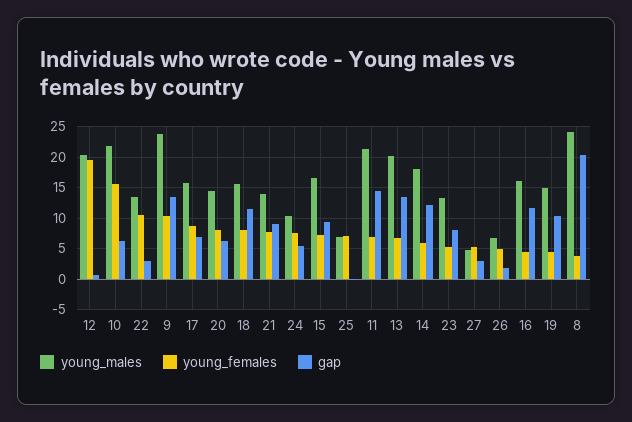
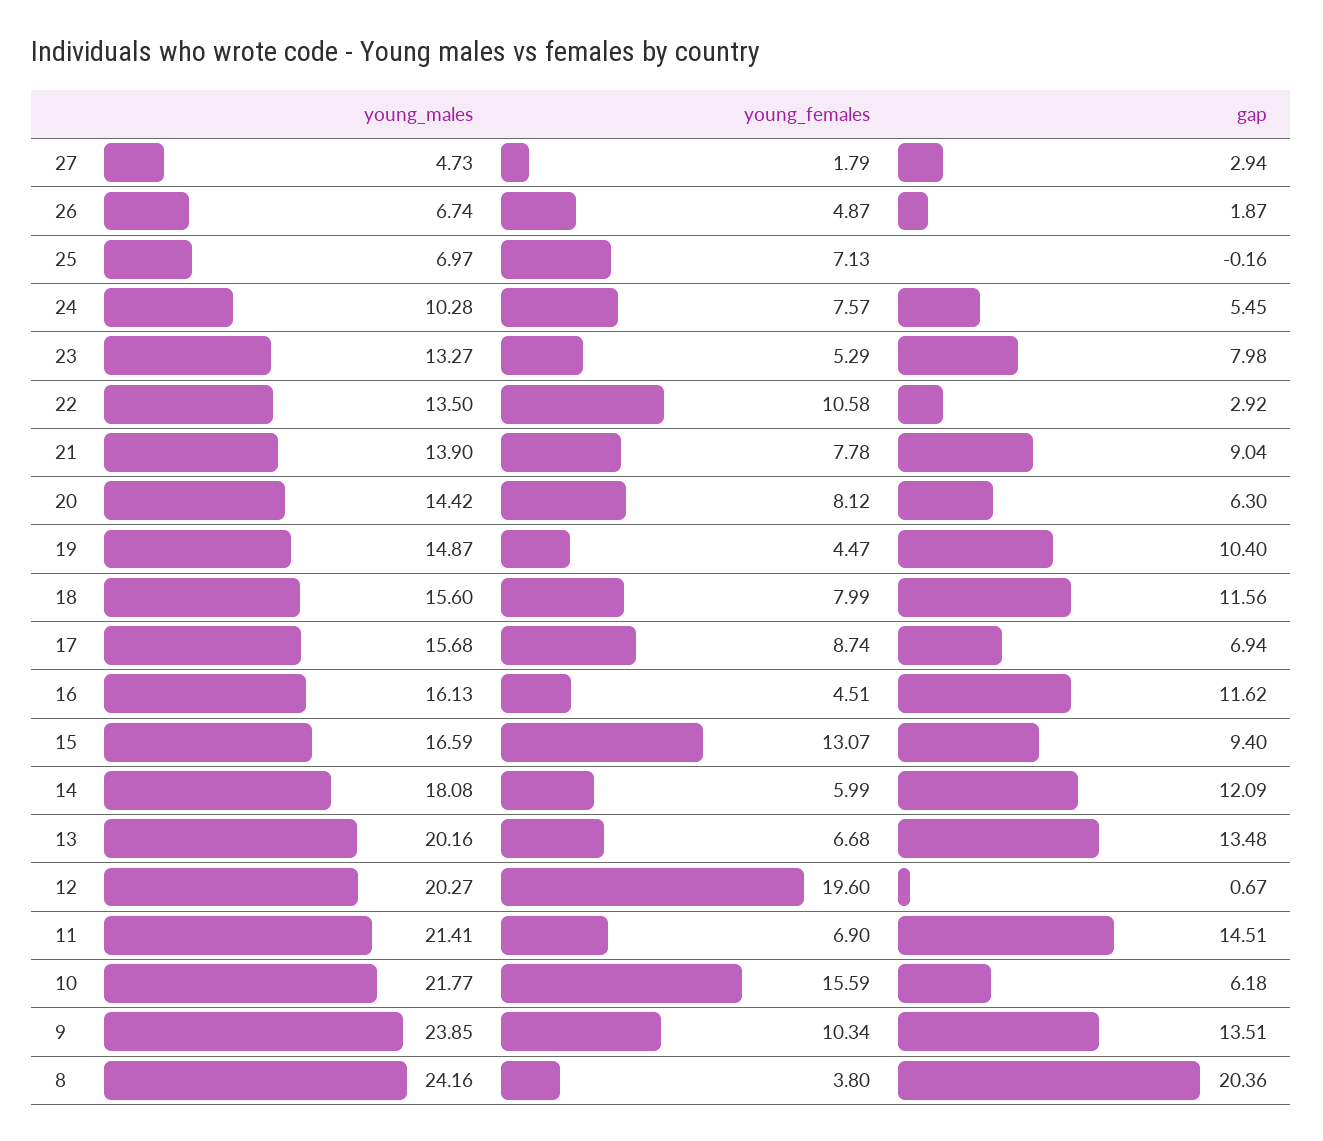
  {
    "young_males": {
      "12": 20.27,
      "10": 21.77,
      "22": 13.5,
      "9": 23.85,
      "17": 15.68,
      "20": 14.42,
      "18": 15.6,
      "21": 13.9,
      "24": 10.28,
      "15": 16.59,
      "25": 6.97,
      "11": 21.41,
      "13": 20.16,
      "14": 18.08,
      "23": 13.27,
      "27": 4.73,
      "26": 6.74,
      "16": 16.13,
      "19": 14.87,
      "8": 24.16
    },
    "young_females": {
      "12": 19.6,
      "10": 15.59,
      "22": 10.58,
      "9": 10.34,
      "17": 8.74,
      "20": 8.12,
      "18": 7.99,
      "21": 7.78,
      "24": 7.57,
-     "15": 7,
+     "15": 13.07,
      "25": 7.13,
      "11": 6.9,
      "13": 6.68,
      "14": 5.99,
      "23": 5.29,
-     "27": 5,
+     "27": 1.79,
      "26": 4.87,
      "16": 4.51,
      "19": 4.47,
      "8": 3.8
    },
    "gap": {
      "12": 0.67,
      "10": 6.18,
      "22": 2.92,
      "9": 13.51,
      "17": 6.94,
      "20": 6.3,
      "18": 11.56,
      "21": 9.04,
      "24": 5.45,
      "15": 9.4,
      "25": -0.16,
      "11": 14.51,
      "13": 13.48,
      "14": 12.09,
      "23": 7.98,
      "27": 2.94,
      "26": 1.87,
      "16": 11.62,
      "19": 10.4,
      "8": 20.36
    }
  }

